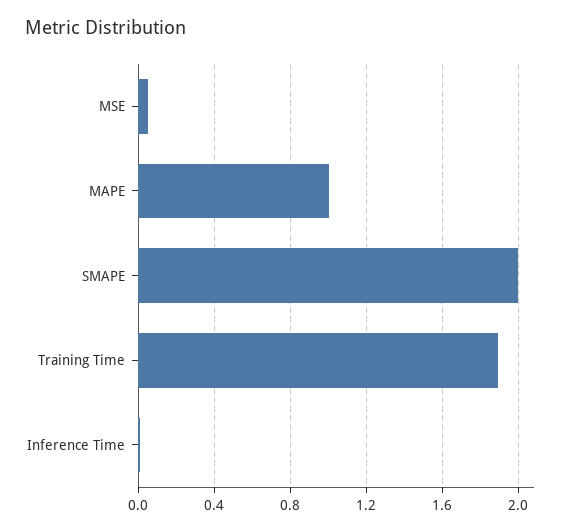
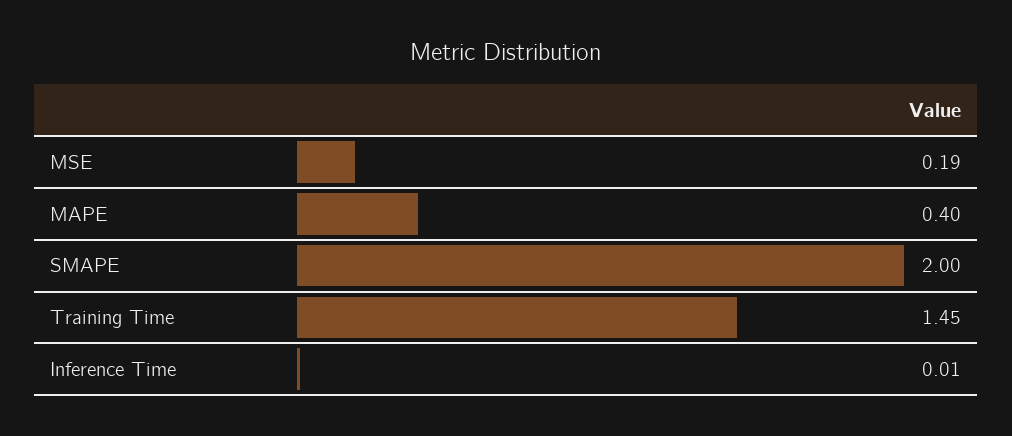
  {
-   "MSE": 0.05,
+   "MSE": 0.19,
-   "MAPE": 1,
+   "MAPE": 0.4,
    "SMAPE": 2,
-   "Training Time": 1.9,
+   "Training Time": 1.45,
    "Inference Time": 0.01
  }

